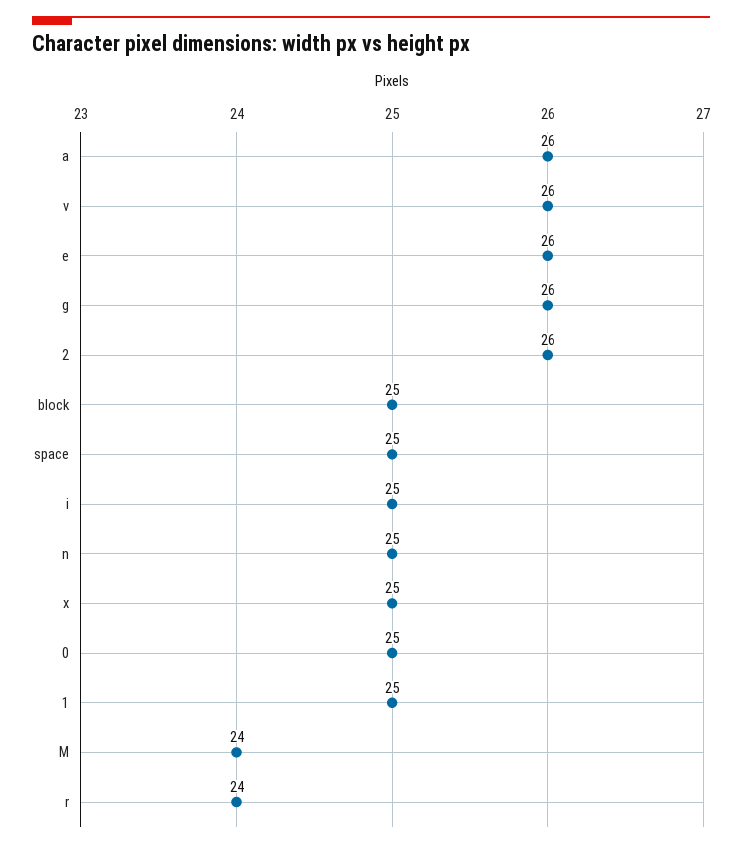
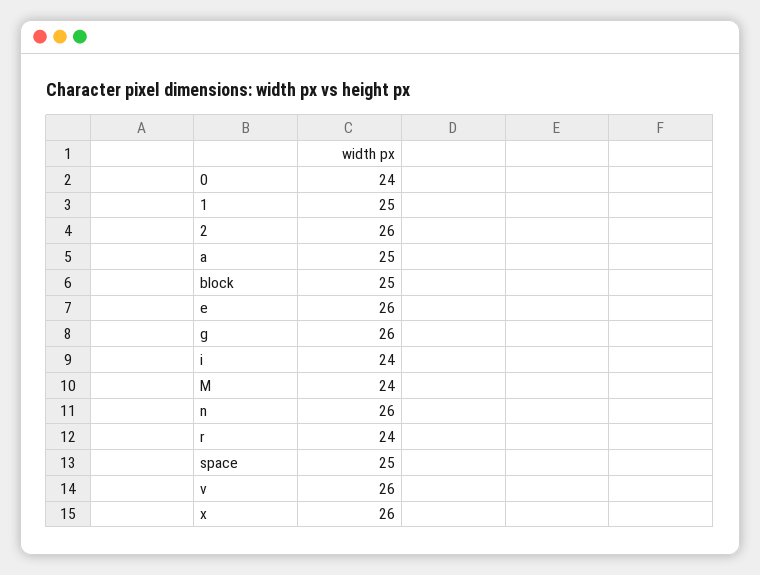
  {
-   "a": 26,
+   "a": 25,
    "v": 26,
    "e": 26,
    "g": 26,
    "2": 26,
    "block": 25,
    "space": 25,
-   "i": 25,
+   "i": 24,
-   "n": 25,
+   "n": 26,
-   "x": 25,
+   "x": 26,
-   "0": 25,
+   "0": 24,
    "1": 25,
    "M": 24,
    "r": 24
  }

